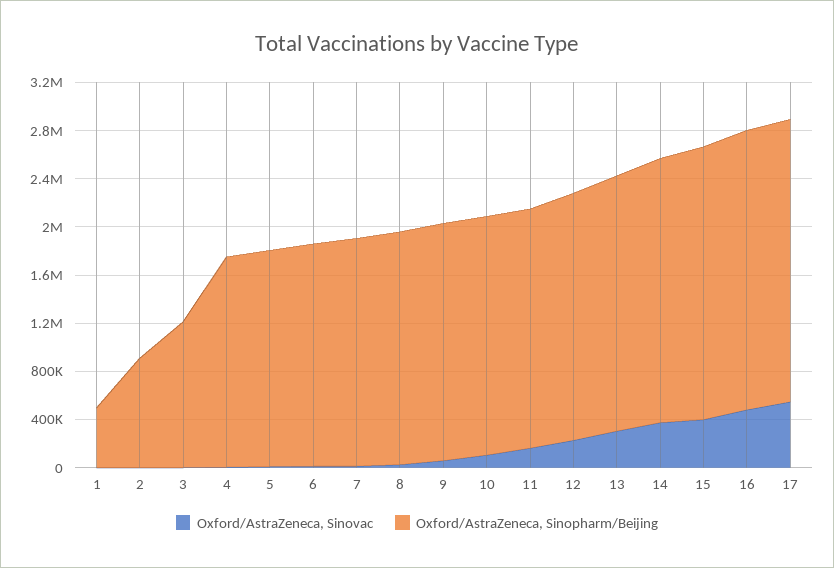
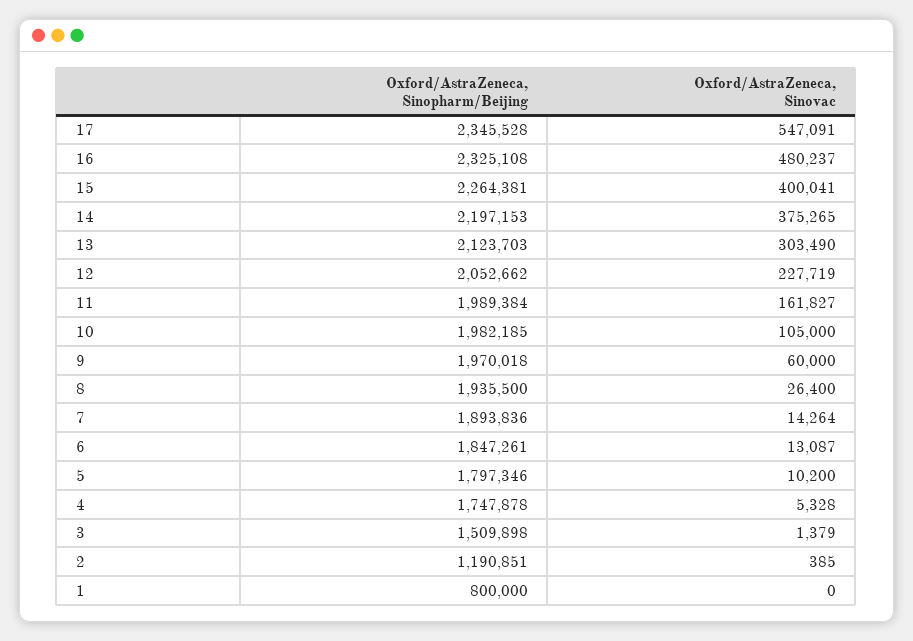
  {
    "Oxford/AstraZeneca, Sinovac": {
      "1": 0,
      "2": 385,
      "3": 1379,
      "4": 5328,
      "5": 10200,
      "6": 13087,
      "7": 14264,
      "8": 26400,
      "9": 60000,
      "10": 105000,
      "11": 161827,
      "12": 227719,
      "13": 303490,
      "14": 375265,
      "15": 400041,
      "16": 480237,
      "17": 547091
    },
    "Oxford/AstraZeneca, Sinopharm/Beijing": {
-     "1": 500000,
+     "1": 800000,
-     "2": 900000,
+     "2": 1190851,
-     "3": 1200000,
+     "3": 1509898,
      "4": 1747878,
      "5": 1797346,
      "6": 1847261,
      "7": 1893836,
      "8": 1935500,
      "9": 1970018,
      "10": 1982185,
      "11": 1989384,
      "12": 2052662,
      "13": 2123703,
      "14": 2197153,
      "15": 2264381,
      "16": 2325108,
      "17": 2345528
    }
  }

